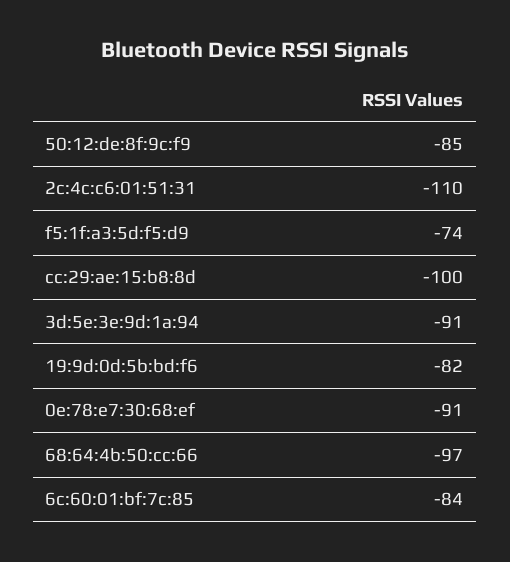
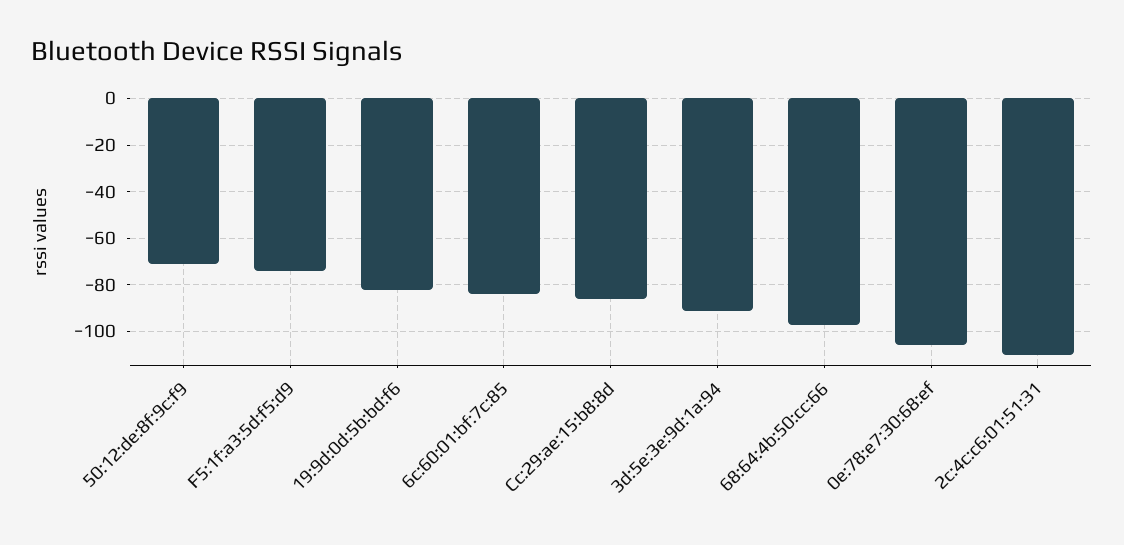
  {
-   "50:12:de:8f:9c:f9": -85,
+   "50:12:de:8f:9c:f9": -70,
    "2c:4c:c6:01:51:31": -110,
    "f5:1f:a3:5d:f5:d9": -74,
-   "cc:29:ae:15:b8:8d": -100,
+   "cc:29:ae:15:b8:8d": -85,
    "3d:5e:3e:9d:1a:94": -91,
    "19:9d:0d:5b:bd:f6": -82,
-   "0e:78:e7:30:68:ef": -91,
+   "0e:78:e7:30:68:ef": -105,
    "68:64:4b:50:cc:66": -97,
    "6c:60:01:bf:7c:85": -84
  }

